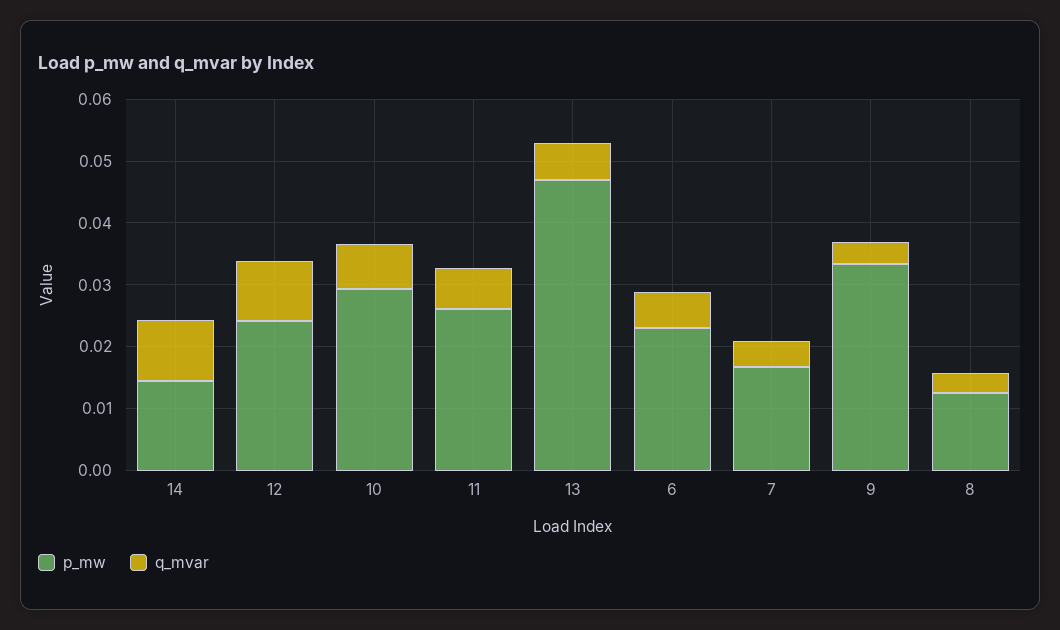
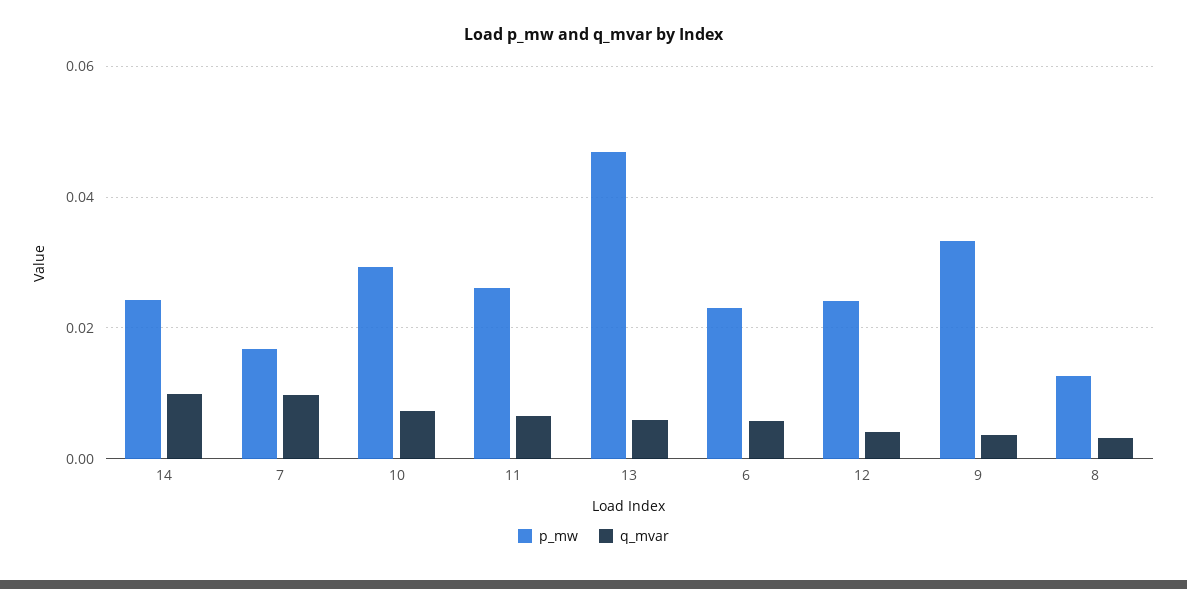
  {
    "p_mw": {
-     "14": 0.014,
+     "14": 0.024,
      "12": 0.024,
      "10": 0.03,
      "11": 0.026,
      "13": 0.046,
      "6": 0.024,
      "7": 0.016,
      "9": 0.034,
      "8": 0.012
    },
    "q_mvar": {
      "14": 0.01,
-     "12": 0.01,
+     "12": 0.004,
      "10": 0.008,
      "11": 0.006,
      "13": 0.006,
      "6": 0.006,
-     "7": 0.004,
+     "7": 0.01,
      "9": 0.004,
      "8": 0.004
    }
  }

